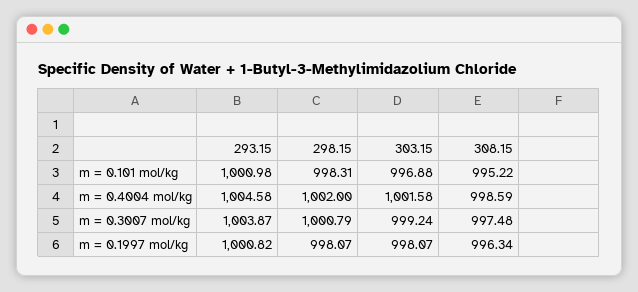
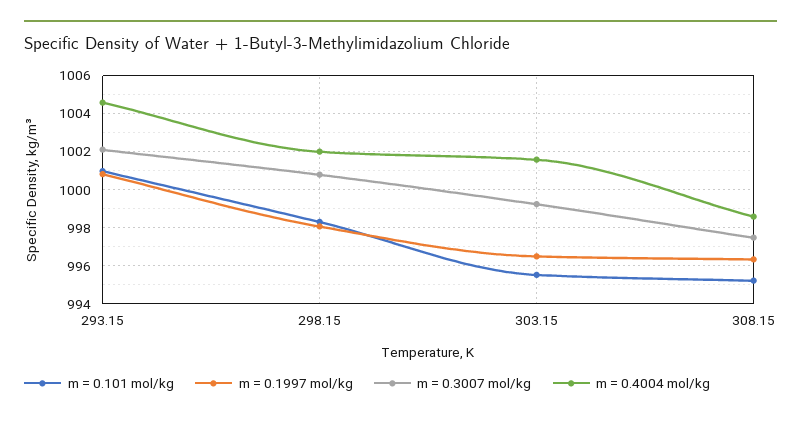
  {
    "m = 0.101 mol/kg": {
      "293.15": 1000.98,
      "298.15": 998.31,
-     "303.15": 996.88,
+     "303.15": 995.5,
      "308.15": 995.22
    },
    "m = 0.4004 mol/kg": {
      "293.15": 1004.58,
      "298.15": 1002,
      "303.15": 1001.58,
      "308.15": 998.59
    },
    "m = 0.3007 mol/kg": {
-     "293.15": 1003.87,
+     "293.15": 1002,
      "298.15": 1000.79,
      "303.15": 999.24,
      "308.15": 997.48
    },
    "m = 0.1997 mol/kg": {
      "293.15": 1000.82,
      "298.15": 998.07,
-     "303.15": 998.07,
+     "303.15": 996.5,
      "308.15": 996.34
    }
  }

